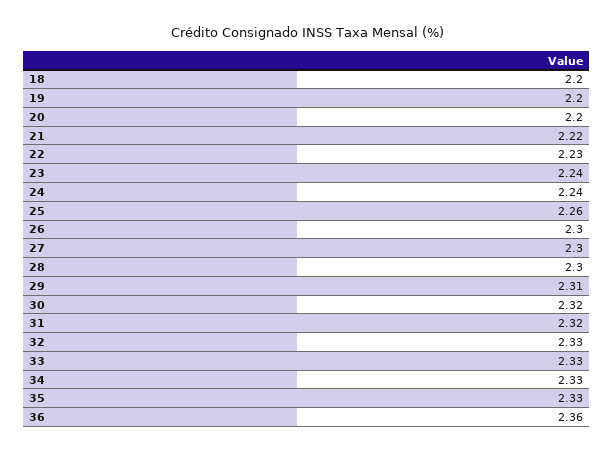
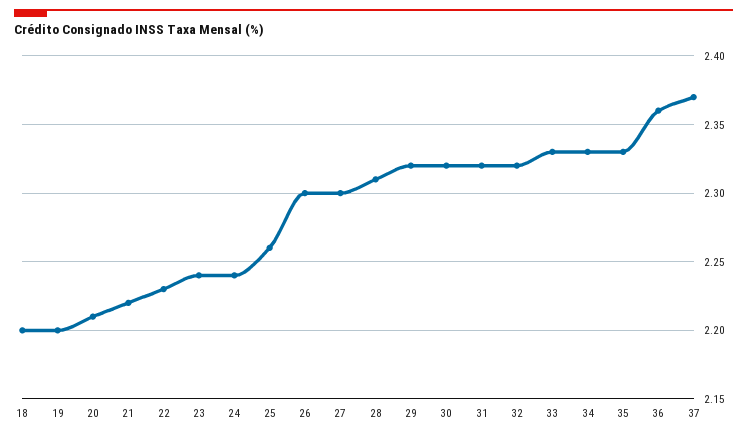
  {
    "18": 2.2,
    "19": 2.2,
-   "20": 2.2,
+   "20": 2.21,
    "21": 2.22,
    "22": 2.23,
    "23": 2.24,
    "24": 2.24,
    "25": 2.26,
    "26": 2.3,
    "27": 2.3,
-   "28": 2.3,
+   "28": 2.31,
-   "29": 2.31,
+   "29": 2.32,
    "30": 2.32,
    "31": 2.32,
-   "32": 2.33,
+   "32": 2.32,
    "33": 2.33,
    "34": 2.33,
    "35": 2.33,
-   "36": 2.36
+   "36": 2.36,
+   "37": 2.37
  }

